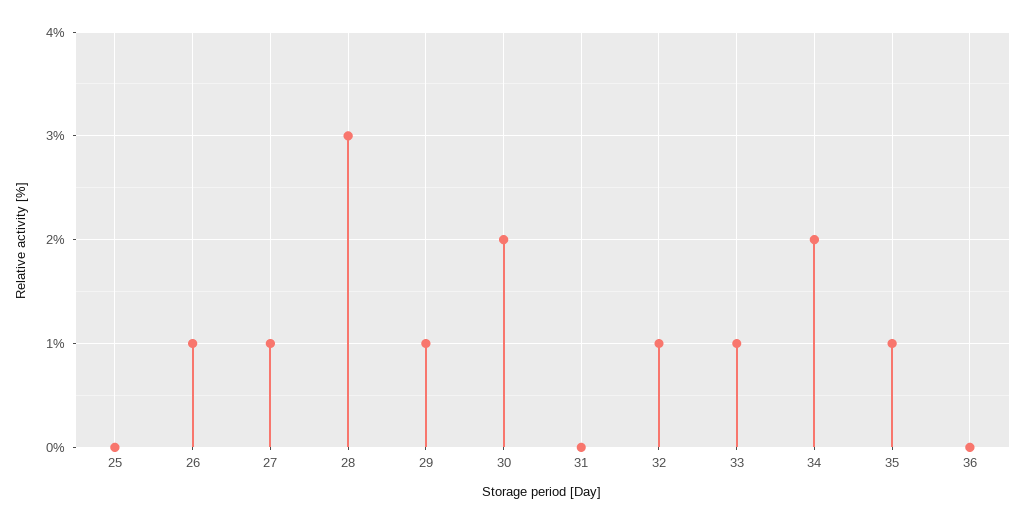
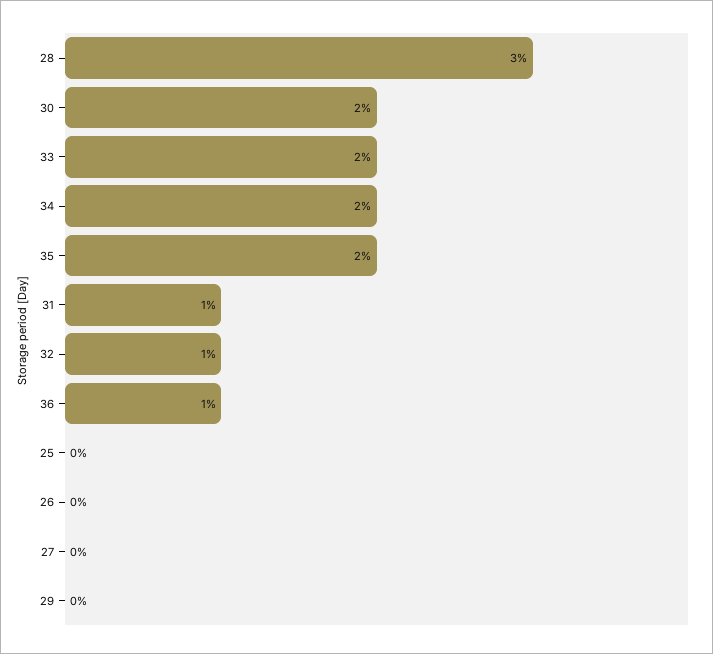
  {
    "25": 0,
-   "26": 1,
+   "26": 0,
-   "27": 1,
+   "27": 0,
    "28": 3,
-   "29": 1,
+   "29": 0,
    "30": 2,
-   "31": 0,
+   "31": 1,
    "32": 1,
-   "33": 1,
+   "33": 2,
    "34": 2,
-   "35": 1,
+   "35": 2,
-   "36": 0
+   "36": 1
  }

